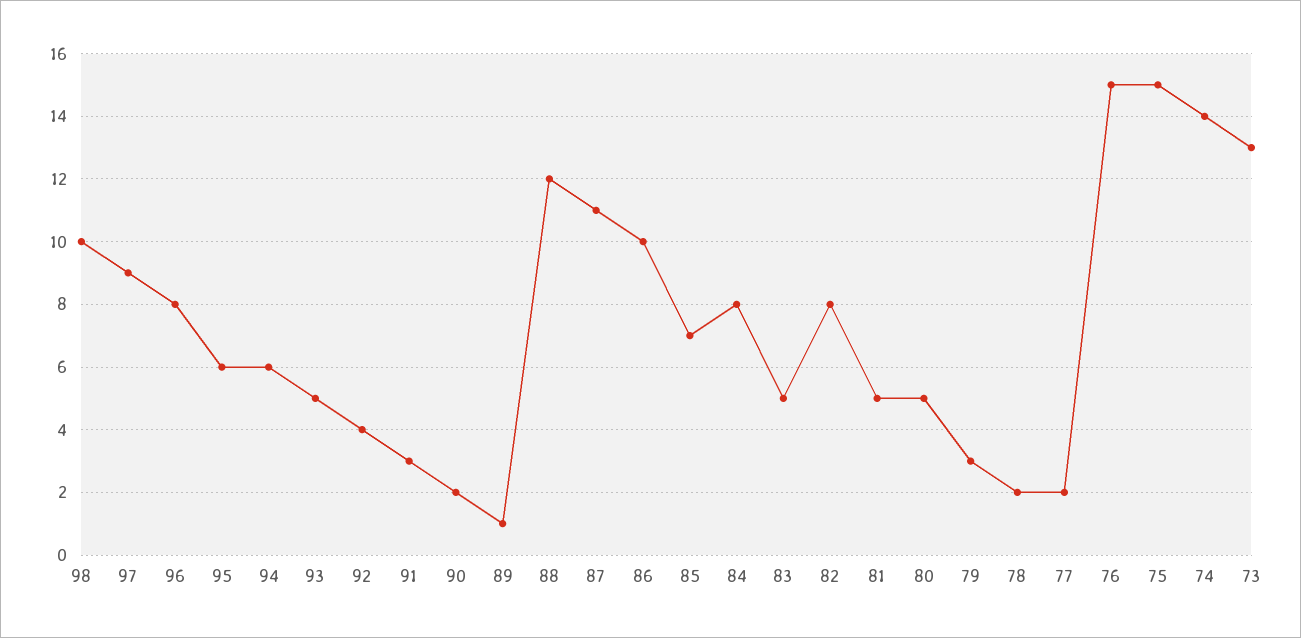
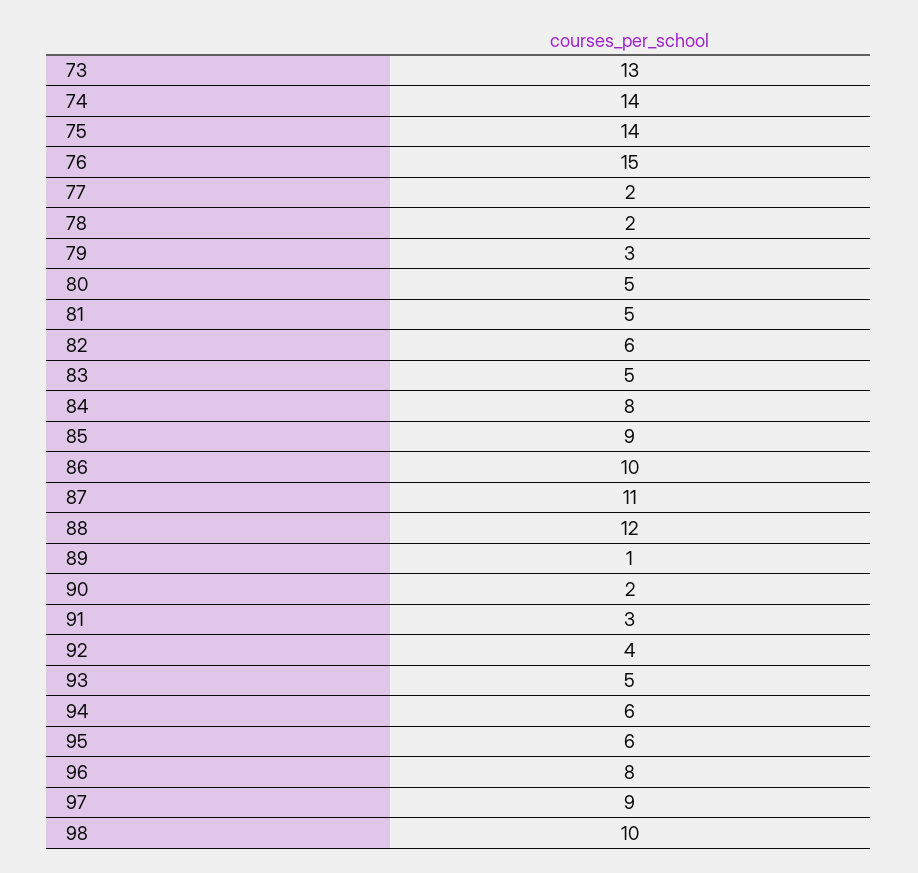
  {
    "98": 10,
    "97": 9,
    "96": 8,
    "95": 6,
    "94": 6,
    "93": 5,
    "92": 4,
    "91": 3,
    "90": 2,
    "89": 1,
    "88": 12,
    "87": 11,
    "86": 10,
-   "85": 7,
+   "85": 9,
    "84": 8,
    "83": 5,
-   "82": 8,
+   "82": 6,
    "81": 5,
    "80": 5,
    "79": 3,
    "78": 2,
    "77": 2,
    "76": 15,
-   "75": 15,
+   "75": 14,
    "74": 14,
    "73": 13
  }

